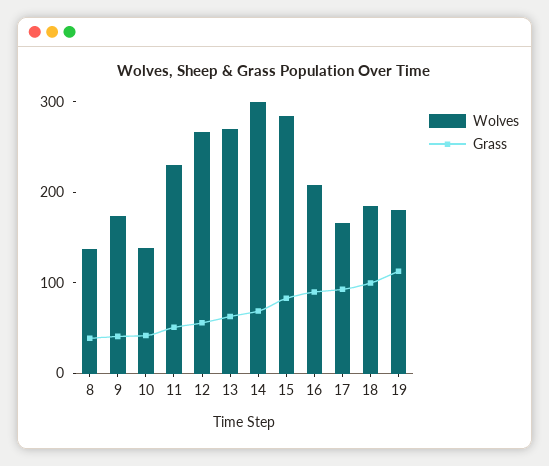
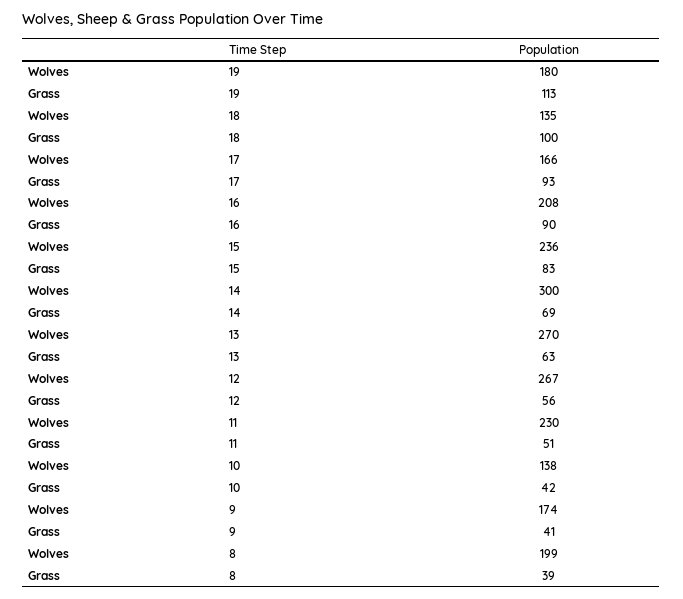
  {
    "Wolves": {
-     "8": 140,
+     "8": 199,
      "9": 174,
      "10": 138,
      "11": 230,
      "12": 267,
      "13": 270,
      "14": 300,
-     "15": 280,
+     "15": 236,
      "16": 208,
      "17": 166,
-     "18": 180,
+     "18": 135,
      "19": 180
    },
    "Grass": {
      "8": 39,
      "9": 41,
      "10": 42,
      "11": 51,
      "12": 56,
      "13": 63,
      "14": 69,
      "15": 83,
      "16": 90,
      "17": 93,
      "18": 100,
      "19": 113
    }
  }

